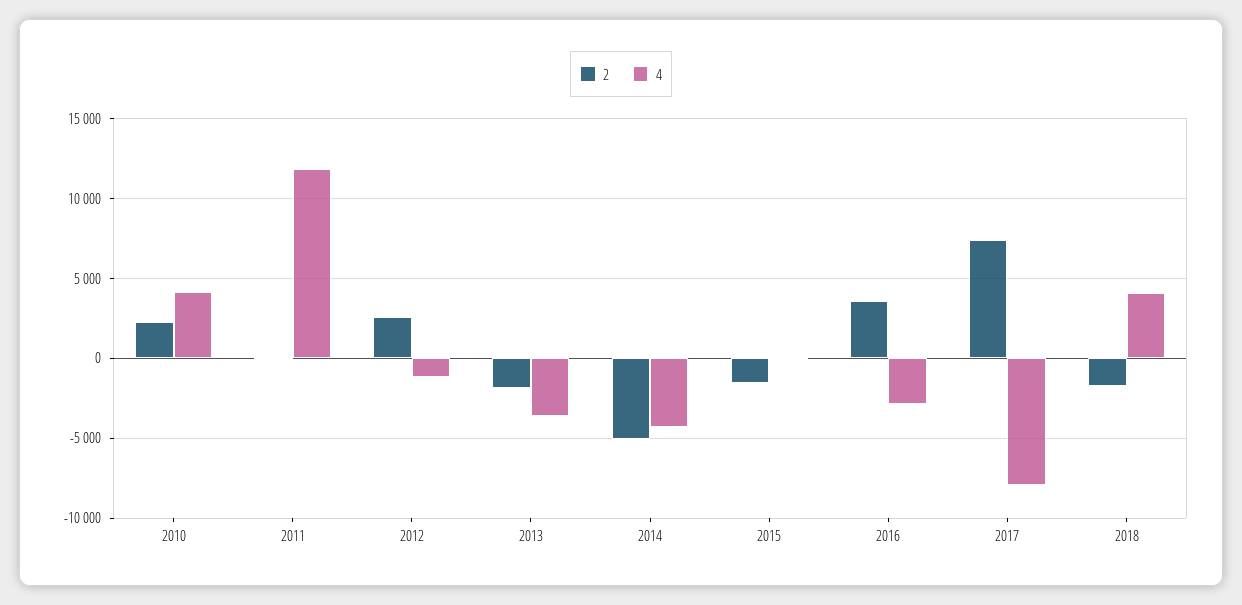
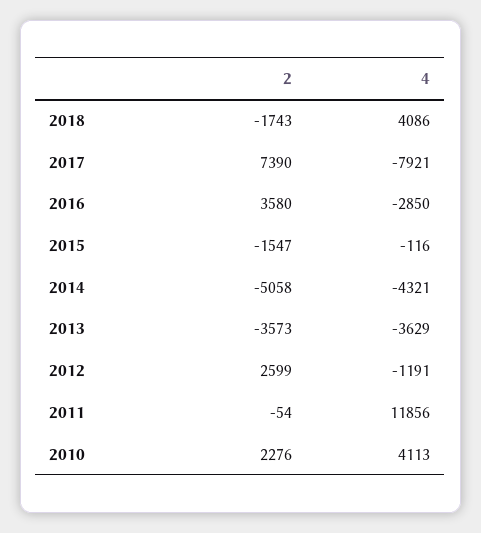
  {
    "2": {
      "2010": 2276,
      "2011": -54,
      "2012": 2599,
-     "2013": -2000,
+     "2013": -3573,
      "2014": -5058,
      "2015": -1547,
      "2016": 3580,
      "2017": 7390,
      "2018": -1743
    },
    "4": {
      "2010": 4113,
      "2011": 11856,
      "2012": -1191,
      "2013": -3629,
      "2014": -4321,
      "2015": -116,
      "2016": -2850,
      "2017": -7921,
      "2018": 4086
    }
  }

